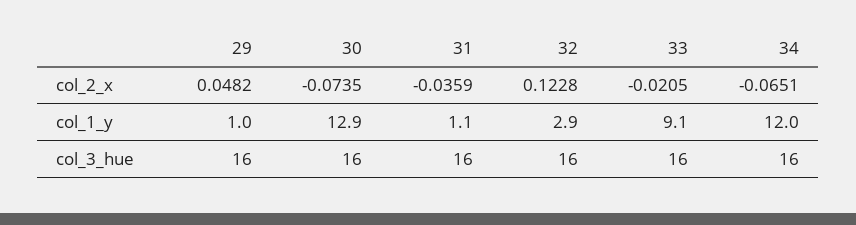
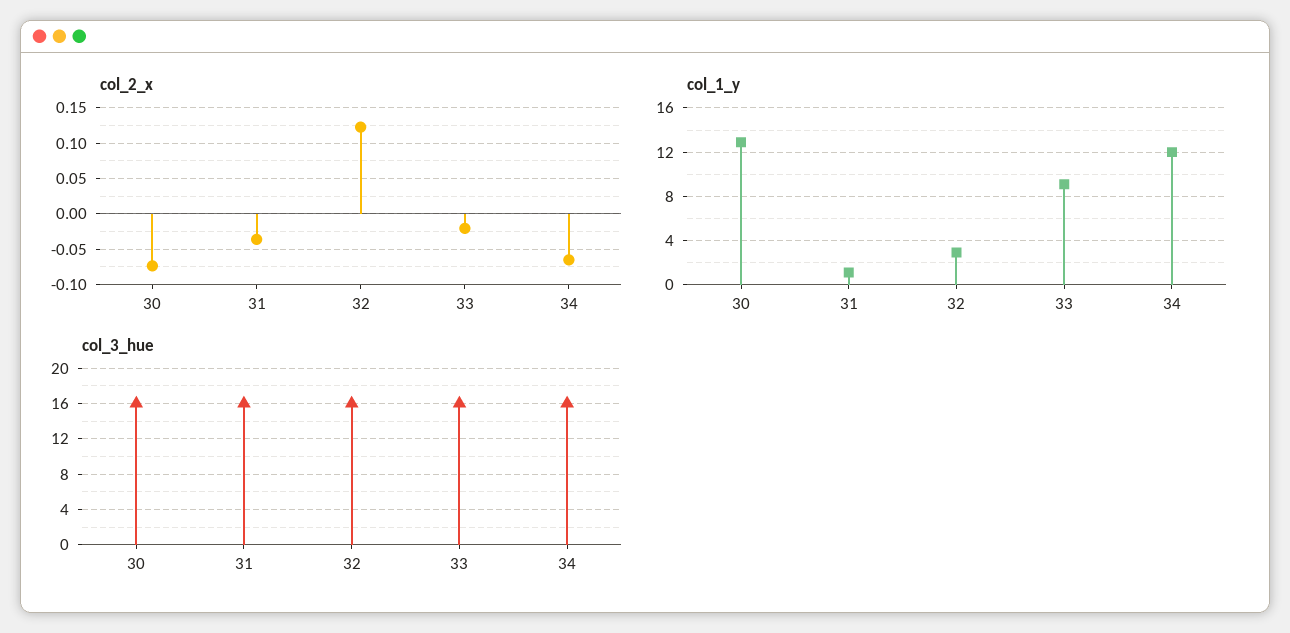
  {
    "col_2_x": {
-     "29": 0.0482,
      "30": -0.0735,
      "31": -0.0359,
      "32": 0.1228,
      "33": -0.0205,
      "34": -0.0651
    },
    "col_1_y": {
-     "29": 1,
      "30": 12.9,
      "31": 1.1,
      "32": 2.9,
      "33": 9.1,
      "34": 12
    },
    "col_3_hue": {
-     "29": 16,
      "30": 16,
      "31": 16,
      "32": 16,
      "33": 16,
      "34": 16
    }
  }

